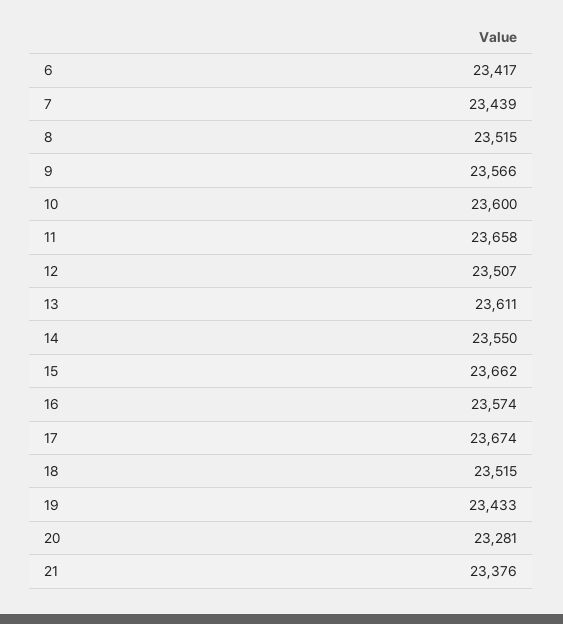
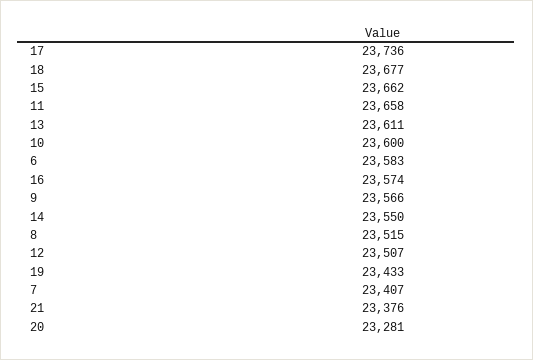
  {
-   "6": 23417,
+   "6": 23583,
-   "7": 23439,
+   "7": 23407,
    "8": 23515,
    "9": 23566,
    "10": 23600,
    "11": 23658,
    "12": 23507,
    "13": 23611,
    "14": 23550,
    "15": 23662,
    "16": 23574,
-   "17": 23674,
+   "17": 23736,
-   "18": 23515,
+   "18": 23677,
    "19": 23433,
    "20": 23281,
    "21": 23376
  }

